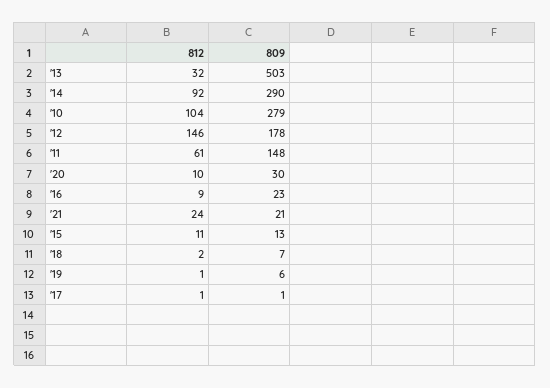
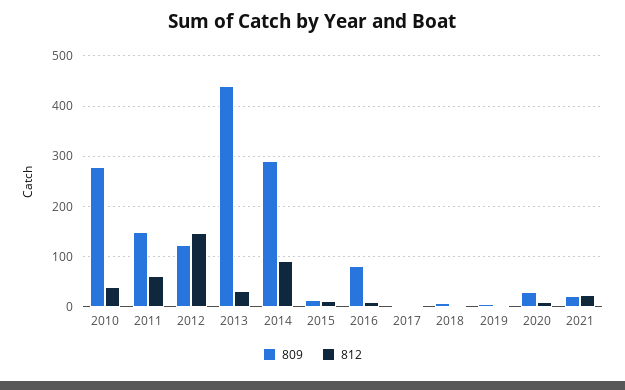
  {
    "812": {
      "'13": 32,
      "'14": 92,
-     "'10": 104,
+     "'10": 40,
      "'12": 146,
      "'11": 61,
      "'20": 10,
      "'16": 9,
      "'21": 24,
      "'15": 11,
      "'18": 2,
      "'19": 1,
      "'17": 1
    },
    "809": {
-     "'13": 503,
+     "'13": 440,
      "'14": 290,
      "'10": 279,
-     "'12": 178,
+     "'12": 120,
      "'11": 148,
      "'20": 30,
-     "'16": 23,
+     "'16": 80,
      "'21": 21,
      "'15": 13,
      "'18": 7,
      "'19": 6,
      "'17": 1
    }
  }

